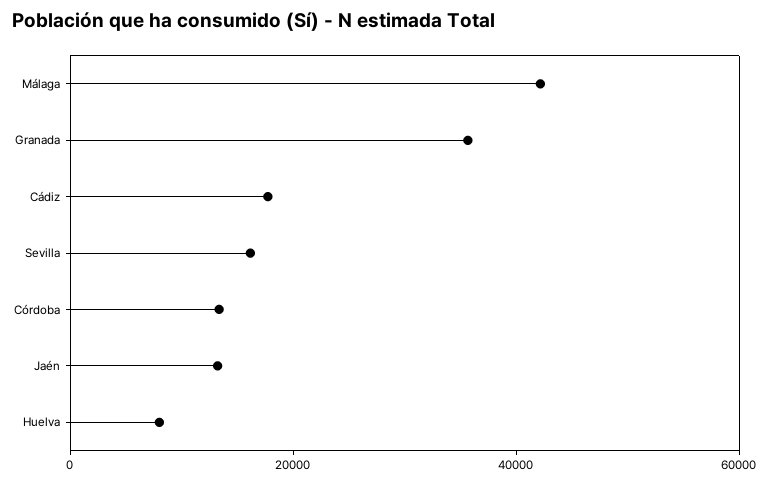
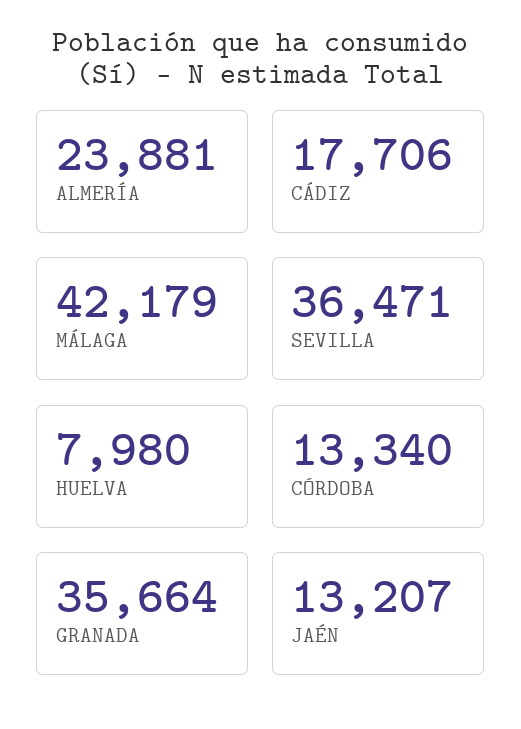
  {
    "Málaga": 42179,
    "Granada": 35664,
    "Cádiz": 17706,
-   "Sevilla": 15000,
+   "Sevilla": 36471,
    "Córdoba": 13340,
    "Jaén": 13207,
-   "Huelva": 7980
+   "Huelva": 7980,
+   "ALMERÍA": 23881
  }

